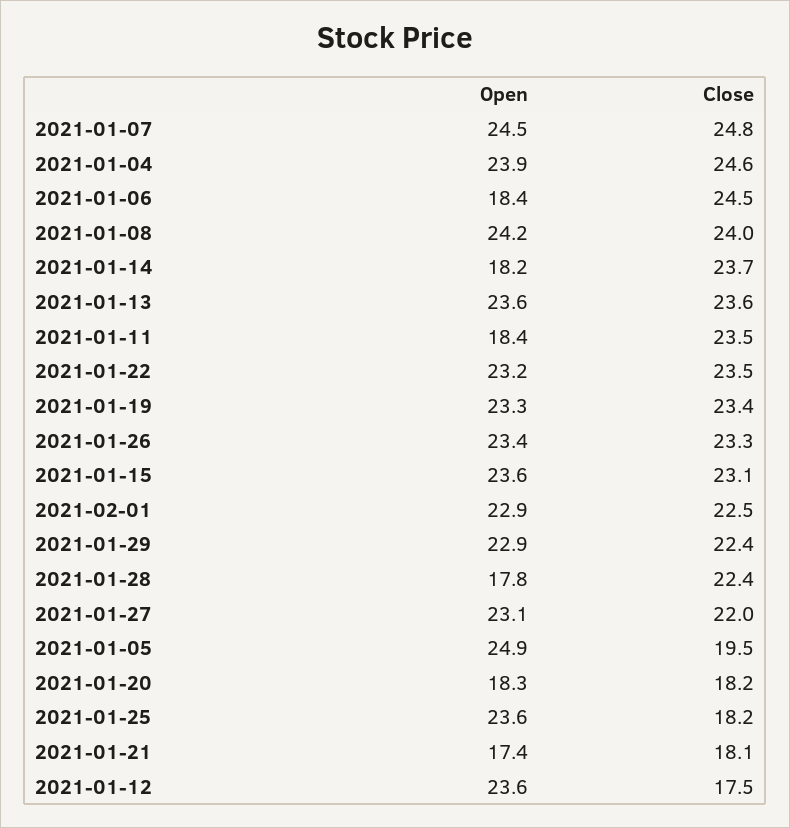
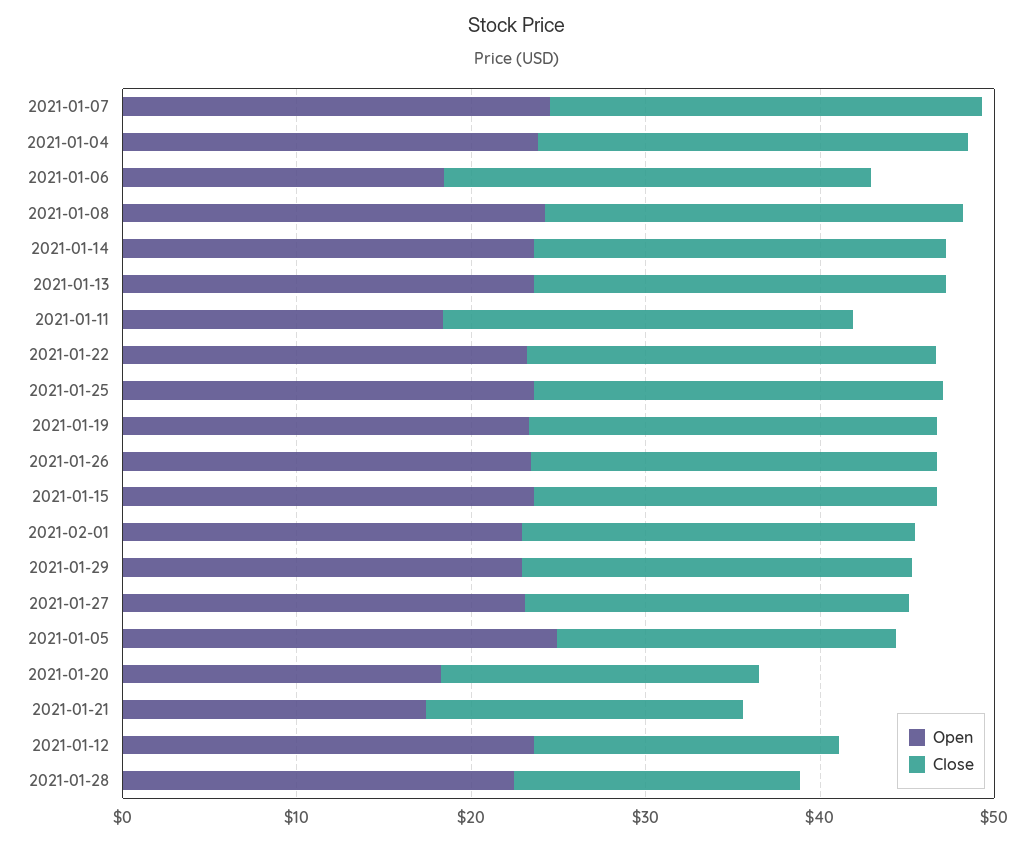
  {
    "Open": {
      "2021-01-07": 24.5,
      "2021-01-04": 23.9,
      "2021-01-06": 18.4,
      "2021-01-08": 24.2,
-     "2021-01-14": 18.2,
+     "2021-01-14": 24,
      "2021-01-13": 23.6,
      "2021-01-11": 18.4,
      "2021-01-22": 23.2,
      "2021-01-19": 23.3,
      "2021-01-26": 23.4,
      "2021-01-15": 23.6,
      "2021-02-01": 22.9,
      "2021-01-29": 22.9,
-     "2021-01-28": 17.8,
+     "2021-01-28": 22,
      "2021-01-27": 23.1,
      "2021-01-05": 24.9,
      "2021-01-20": 18.3,
      "2021-01-25": 23.6,
      "2021-01-21": 17.4,
      "2021-01-12": 23.6
    },
    "Close": {
      "2021-01-07": 24.8,
      "2021-01-04": 24.6,
      "2021-01-06": 24.5,
      "2021-01-08": 24,
      "2021-01-14": 23.7,
      "2021-01-13": 23.6,
      "2021-01-11": 23.5,
      "2021-01-22": 23.5,
      "2021-01-19": 23.4,
      "2021-01-26": 23.3,
      "2021-01-15": 23.1,
      "2021-02-01": 22.5,
      "2021-01-29": 22.4,
-     "2021-01-28": 22.4,
+     "2021-01-28": 16,
      "2021-01-27": 22,
      "2021-01-05": 19.5,
      "2021-01-20": 18.2,
-     "2021-01-25": 18.2,
+     "2021-01-25": 24,
      "2021-01-21": 18.1,
      "2021-01-12": 17.5
    }
  }

